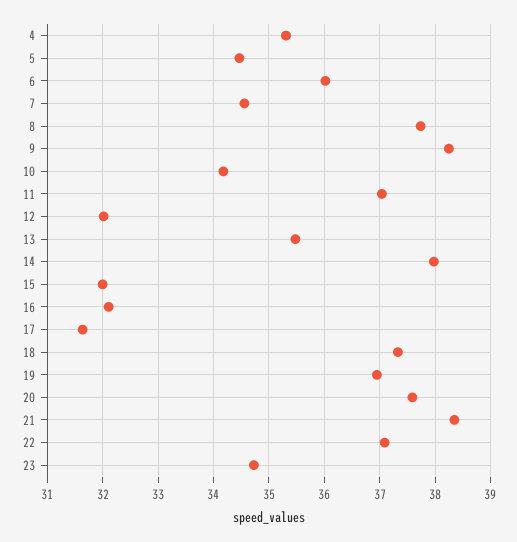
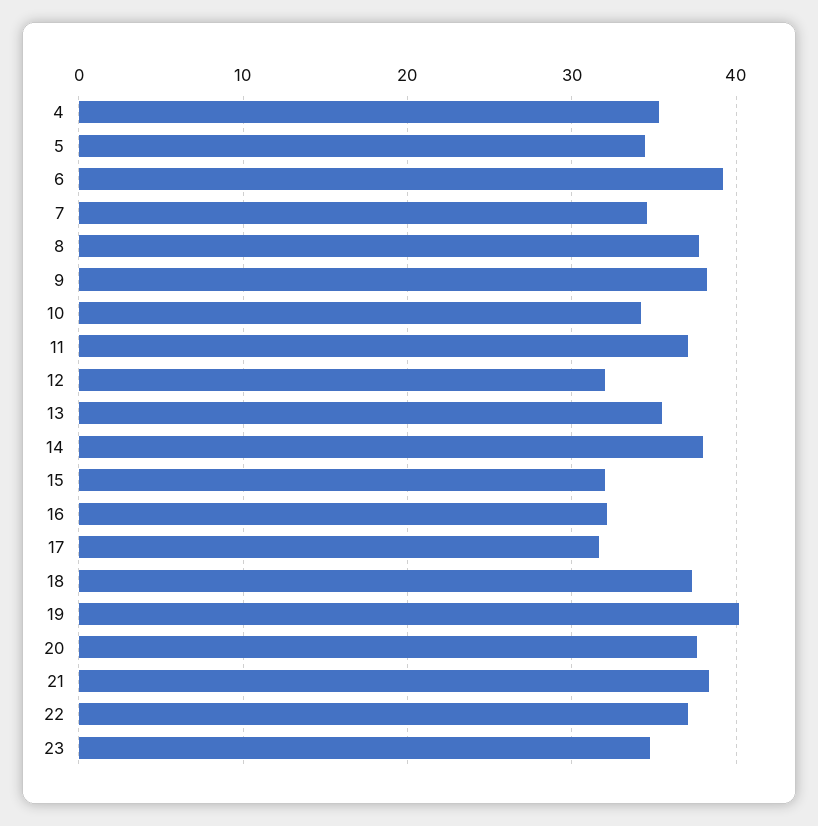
  {
    "4": 35.4,
    "5": 34.4,
-   "6": 36,
+   "6": 39,
    "7": 34.6,
    "8": 37.8,
    "9": 38.2,
    "10": 34.2,
    "11": 37,
    "12": 32,
    "13": 35.4,
    "14": 38,
    "15": 32,
    "16": 32.2,
    "17": 31.6,
    "18": 37.4,
-   "19": 37,
+   "19": 40,
    "20": 37.6,
    "21": 38.4,
    "22": 37,
    "23": 34.8
  }

